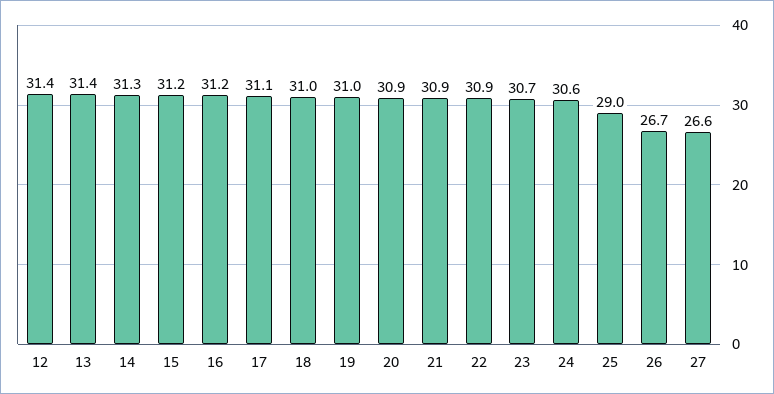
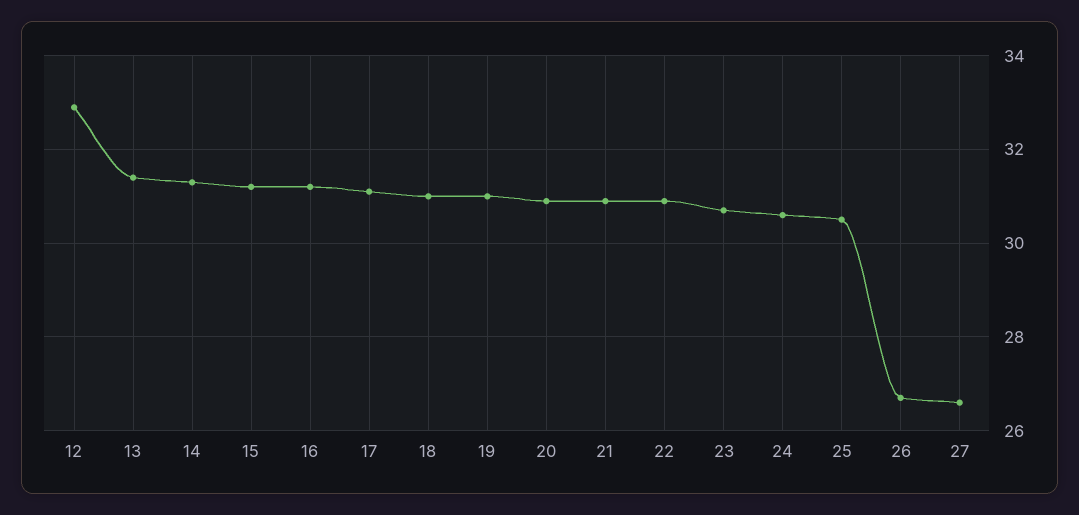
  {
-   "12": 31.4,
+   "12": 33,
    "13": 31.4,
    "14": 31.3,
    "15": 31.2,
    "16": 31.2,
    "17": 31.1,
    "18": 31,
    "19": 31,
    "20": 30.9,
    "21": 30.9,
    "22": 30.9,
    "23": 30.7,
    "24": 30.6,
-   "25": 29,
+   "25": 30.5,
    "26": 26.7,
    "27": 26.6
  }

